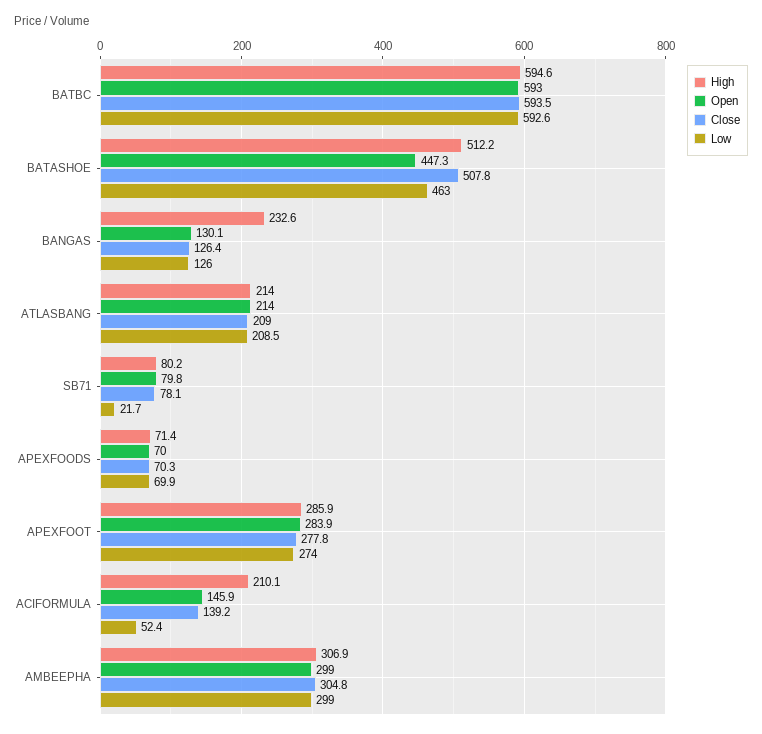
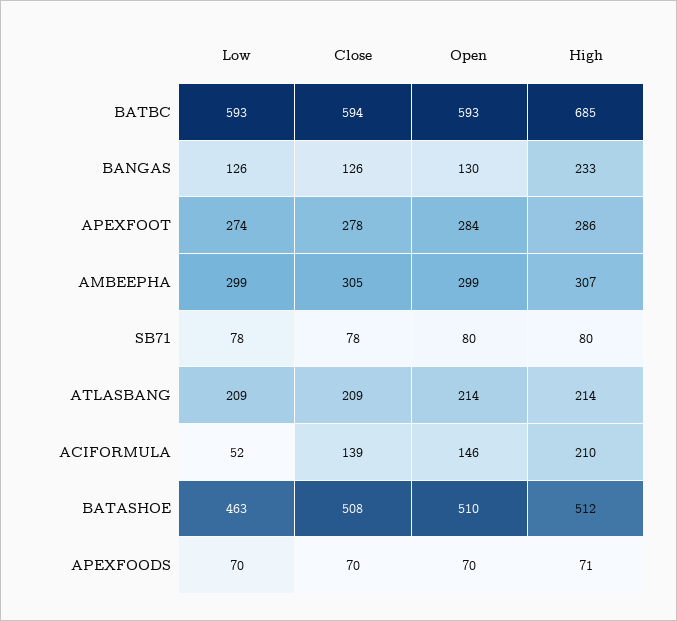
  {
    "High": {
-     "BATBC": 594.6,
+     "BATBC": 685,
      "BATASHOE": 512.2,
      "BANGAS": 232.6,
      "ATLASBANG": 214,
      "SB71": 80.2,
      "APEXFOODS": 71.4,
      "APEXFOOT": 285.9,
      "ACIFORMULA": 210.1,
      "AMBEEPHA": 306.9
    },
    "Open": {
      "BATBC": 593,
-     "BATASHOE": 447.3,
+     "BATASHOE": 510,
      "BANGAS": 130.1,
      "ATLASBANG": 214,
      "SB71": 79.8,
      "APEXFOODS": 70,
      "APEXFOOT": 283.9,
      "ACIFORMULA": 145.9,
      "AMBEEPHA": 299
    },
    "Close": {
      "BATBC": 593.5,
      "BATASHOE": 507.8,
      "BANGAS": 126.4,
      "ATLASBANG": 209,
      "SB71": 78.1,
      "APEXFOODS": 70.3,
      "APEXFOOT": 277.8,
      "ACIFORMULA": 139.2,
      "AMBEEPHA": 304.8
    },
    "Low": {
      "BATBC": 592.6,
      "BATASHOE": 463,
      "BANGAS": 126,
      "ATLASBANG": 208.5,
-     "SB71": 21.7,
+     "SB71": 78,
      "APEXFOODS": 69.9,
      "APEXFOOT": 274,
      "ACIFORMULA": 52.4,
      "AMBEEPHA": 299
    }
  }

